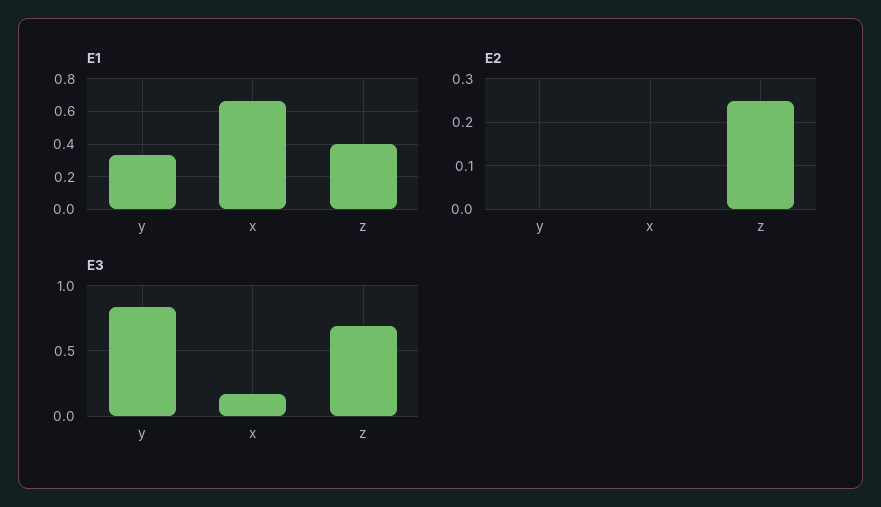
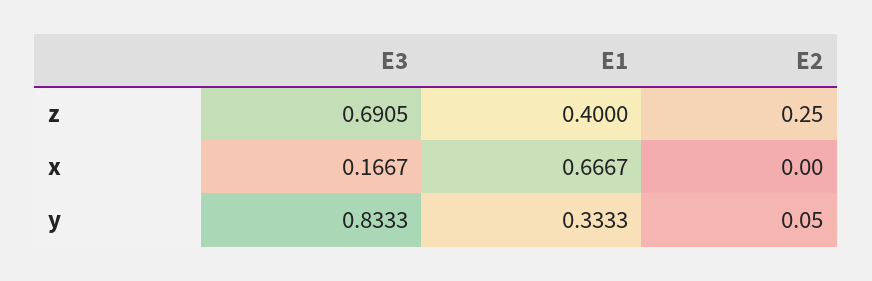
  {
    "E1": {
      "y": 0.3333,
      "x": 0.6667,
      "z": 0.4
    },
    "E2": {
-     "y": 0,
+     "y": 0.05,
      "x": 0,
      "z": 0.25
    },
    "E3": {
      "y": 0.8333,
      "x": 0.1667,
      "z": 0.6905
    }
  }

